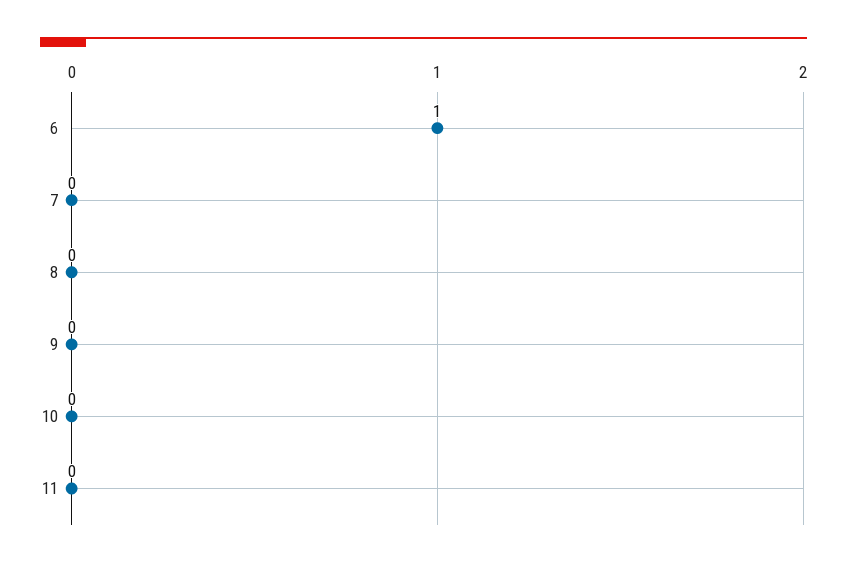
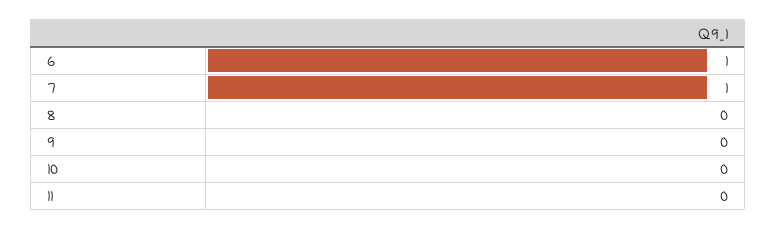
  {
    "6": 1,
-   "7": 0,
+   "7": 1,
    "8": 0,
    "9": 0,
    "10": 0,
    "11": 0
  }

